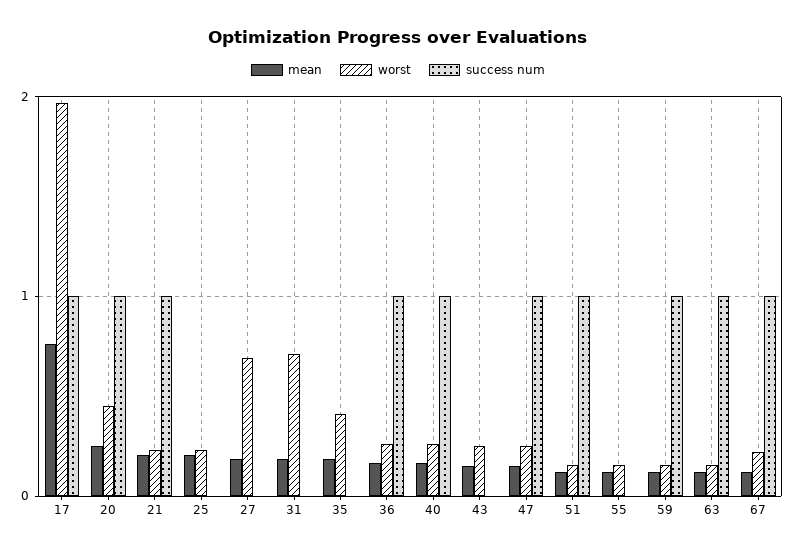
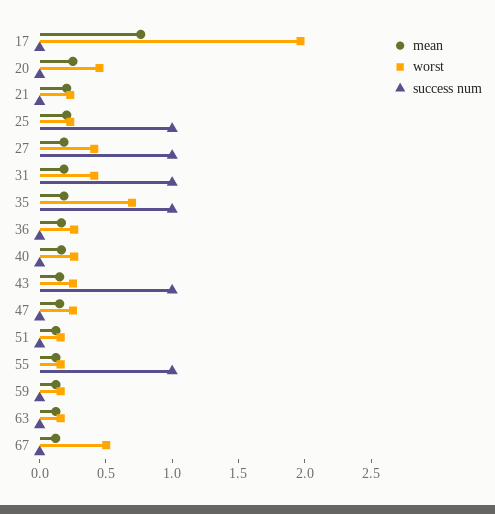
  {
    "mean": {
      "17": 0.8,
      "20": 0.3,
      "21": 0.2,
      "25": 0.2,
      "27": 0.2,
      "31": 0.2,
      "35": 0.2,
      "36": 0.2,
      "40": 0.2,
      "43": 0.2,
      "47": 0.2,
      "51": 0.1,
      "55": 0.1,
      "59": 0.1,
      "63": 0.1,
      "67": 0.1
    },
    "worst": {
      "17": 2,
      "20": 0.5,
      "21": 0.2,
      "25": 0.2,
-     "27": 0.7,
+     "27": 0.4,
-     "31": 0.7,
+     "31": 0.4,
-     "35": 0.4,
+     "35": 0.7,
      "36": 0.3,
      "40": 0.3,
      "43": 0.3,
      "47": 0.3,
      "51": 0.2,
      "55": 0.2,
      "59": 0.2,
      "63": 0.2,
-     "67": 0.2
+     "67": 0.5
    },
    "success num": {
-     "17": 1,
+     "17": 0,
-     "20": 1,
+     "20": 0,
-     "21": 1,
+     "21": 0,
-     "25": 0,
+     "25": 1,
-     "27": 0,
+     "27": 1,
-     "31": 0,
+     "31": 1,
-     "35": 0,
+     "35": 1,
-     "36": 1,
+     "36": 0,
-     "40": 1,
+     "40": 0,
-     "43": 0,
+     "43": 1,
-     "47": 1,
+     "47": 0,
-     "51": 1,
+     "51": 0,
-     "55": 0,
+     "55": 1,
-     "59": 1,
+     "59": 0,
-     "63": 1,
+     "63": 0,
-     "67": 1
+     "67": 0
    }
  }

